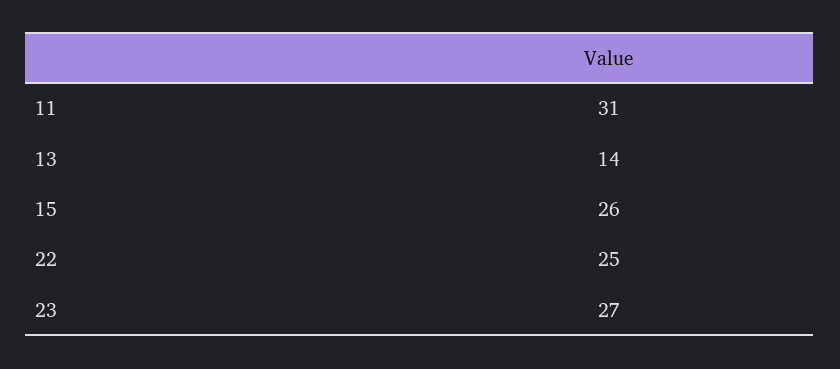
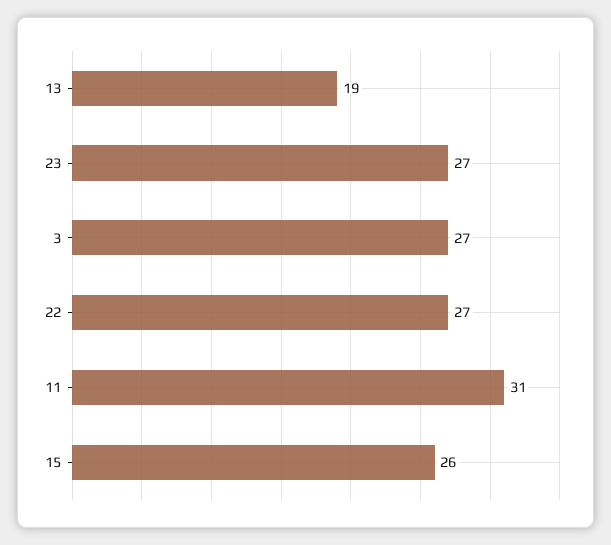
  {
    "11": 31,
-   "13": 14,
+   "13": 19,
    "15": 26,
-   "22": 25,
+   "22": 27,
-   "23": 27
+   "23": 27,
+   "3": 27
  }

